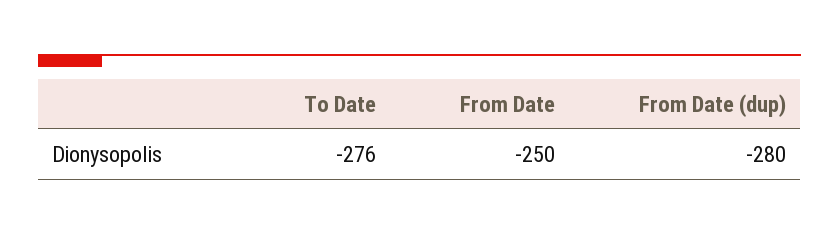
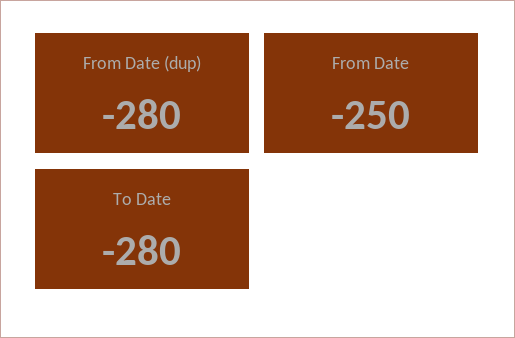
  {
-   "To Date": -276,
+   "To Date": -280,
    "From Date": -250,
    "From Date (dup)": -280
  }

